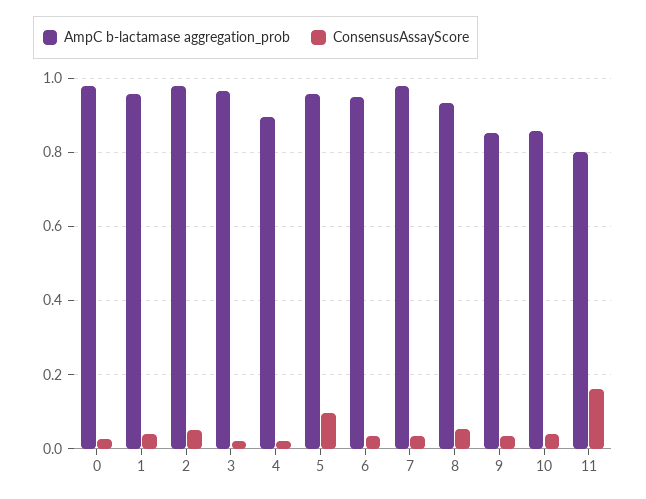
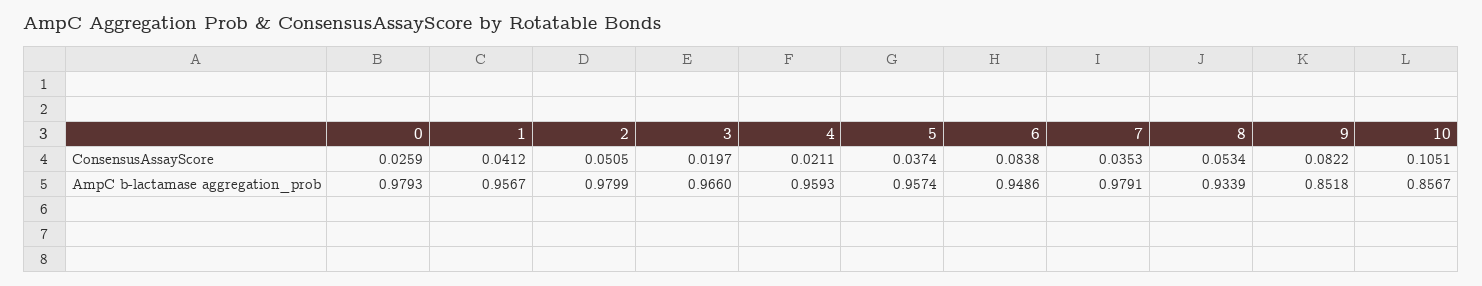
  {
    "AmpC b-lactamase aggregation_prob": {
      "0": 0.9793,
      "1": 0.9567,
      "2": 0.9799,
      "3": 0.966,
-     "4": 0.9,
+     "4": 0.9593,
      "5": 0.9574,
      "6": 0.9486,
      "7": 0.9791,
      "8": 0.9339,
      "9": 0.8518,
-     "10": 0.8567,
+     "10": 0.8567
-     "11": 0.8
    },
    "ConsensusAssayScore": {
      "0": 0.0259,
      "1": 0.0412,
      "2": 0.0505,
      "3": 0.0197,
      "4": 0.0211,
-     "5": 0.1,
+     "5": 0.0374,
-     "6": 0.04,
+     "6": 0.0838,
      "7": 0.0353,
      "8": 0.0534,
-     "9": 0.04,
+     "9": 0.0822,
-     "10": 0.04,
+     "10": 0.1051
-     "11": 0.16
    }
  }

